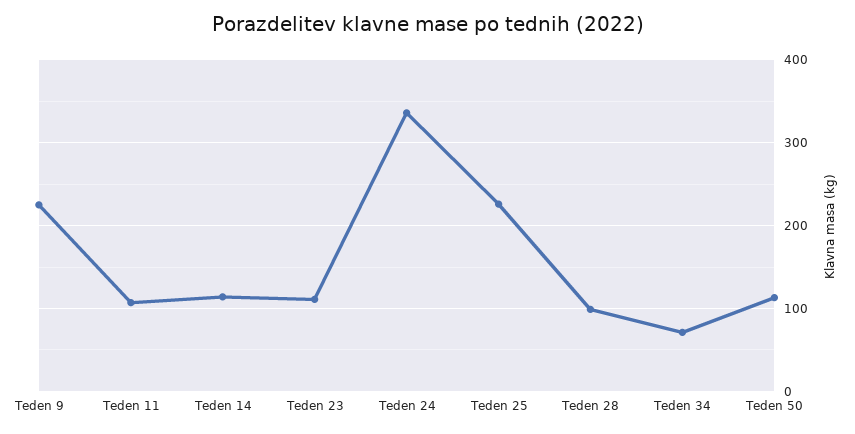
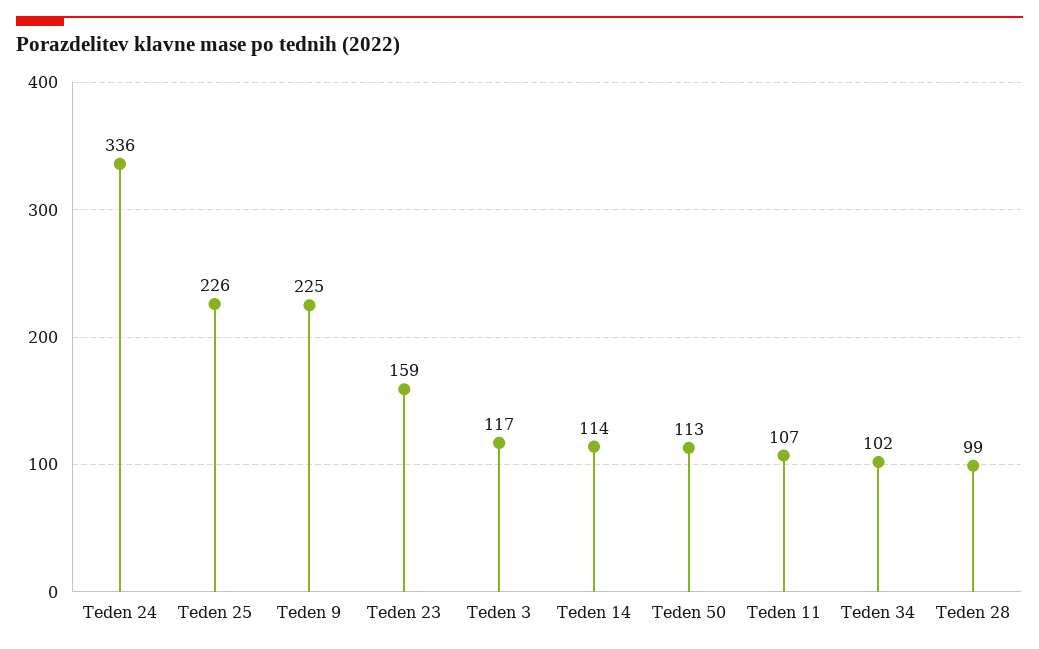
  {
    "Teden 9": 225,
    "Teden 11": 107,
    "Teden 14": 114,
-   "Teden 23": 110,
+   "Teden 23": 159,
    "Teden 24": 336,
    "Teden 25": 226,
    "Teden 28": 99,
-   "Teden 34": 70,
+   "Teden 34": 102,
-   "Teden 50": 113
+   "Teden 50": 113,
+   "Teden 3": 117
  }

